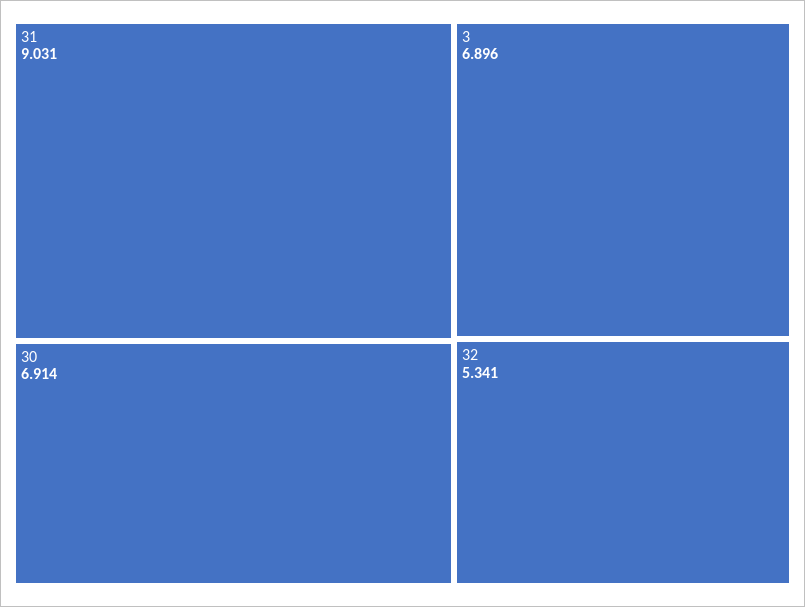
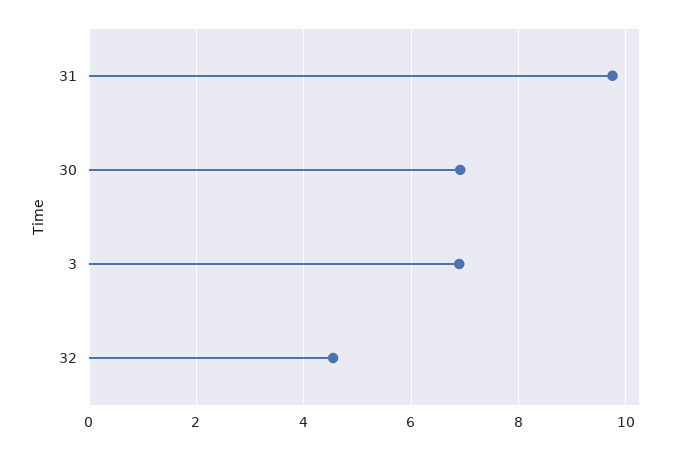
  {
-   "31": 9.031,
+   "31": 9.8,
    "30": 6.914,
    "3": 6.896,
-   "32": 5.341
+   "32": 4.6
  }

